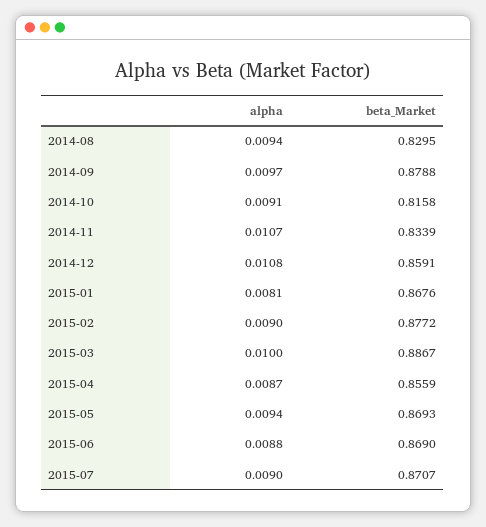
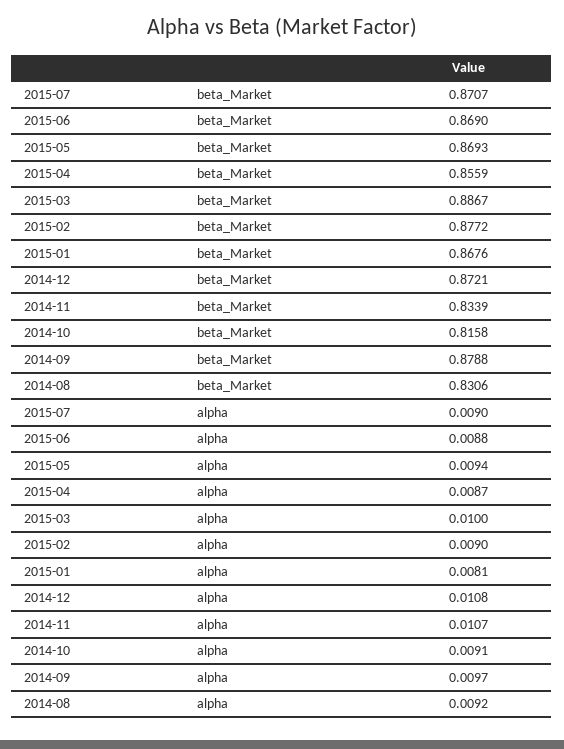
  {
    "alpha": {
-     "2014-08": 0.0094,
+     "2014-08": 0.0092,
      "2014-09": 0.0097,
      "2014-10": 0.0091,
      "2014-11": 0.0107,
      "2014-12": 0.0108,
      "2015-01": 0.0081,
      "2015-02": 0.009,
      "2015-03": 0.01,
      "2015-04": 0.0087,
      "2015-05": 0.0094,
      "2015-06": 0.0088,
      "2015-07": 0.009
    },
    "beta_Market": {
-     "2014-08": 0.8295,
+     "2014-08": 0.8306,
      "2014-09": 0.8788,
      "2014-10": 0.8158,
      "2014-11": 0.8339,
-     "2014-12": 0.8591,
+     "2014-12": 0.8721,
      "2015-01": 0.8676,
      "2015-02": 0.8772,
      "2015-03": 0.8867,
      "2015-04": 0.8559,
      "2015-05": 0.8693,
      "2015-06": 0.869,
      "2015-07": 0.8707
    }
  }

